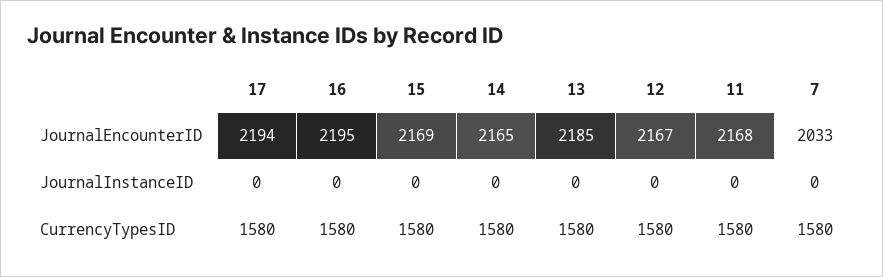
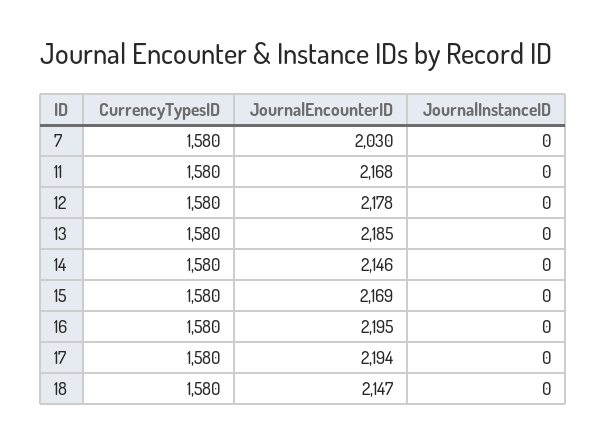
  {
    "17": {
      "JournalEncounterID": 2194,
      "JournalInstanceID": 0,
      "CurrencyTypesID": 1580
    },
    "16": {
      "JournalEncounterID": 2195,
      "JournalInstanceID": 0,
      "CurrencyTypesID": 1580
    },
    "15": {
      "JournalEncounterID": 2169,
      "JournalInstanceID": 0,
      "CurrencyTypesID": 1580
    },
    "14": {
-     "JournalEncounterID": 2165,
+     "JournalEncounterID": 2146,
      "JournalInstanceID": 0,
      "CurrencyTypesID": 1580
    },
    "13": {
      "JournalEncounterID": 2185,
      "JournalInstanceID": 0,
      "CurrencyTypesID": 1580
    },
    "12": {
-     "JournalEncounterID": 2167,
+     "JournalEncounterID": 2178,
      "JournalInstanceID": 0,
      "CurrencyTypesID": 1580
    },
    "11": {
      "JournalEncounterID": 2168,
      "JournalInstanceID": 0,
      "CurrencyTypesID": 1580
    },
    "7": {
-     "JournalEncounterID": 2033,
+     "JournalEncounterID": 2030,
      "JournalInstanceID": 0,
      "CurrencyTypesID": 1580
-   }
+   },
+   "18": {
+     "CurrencyTypesID": 1580,
+     "JournalEncounterID": 2147,
+     "JournalInstanceID": 0
+   }
  }

